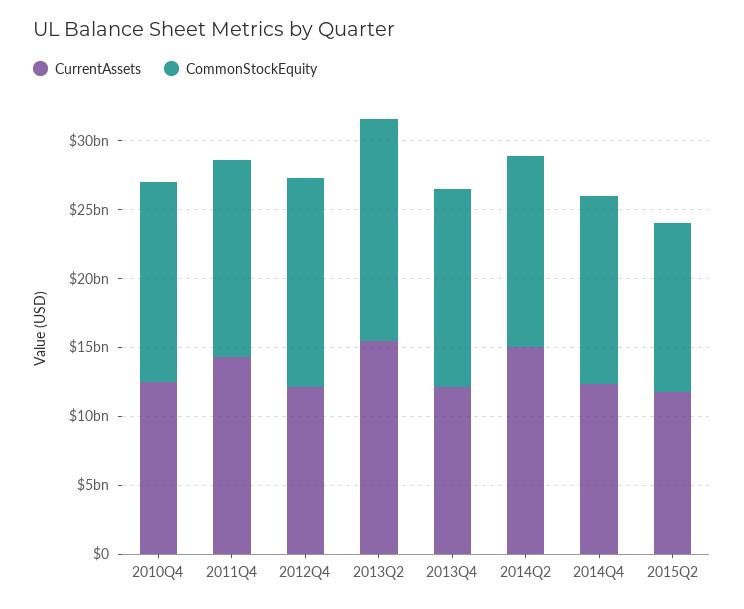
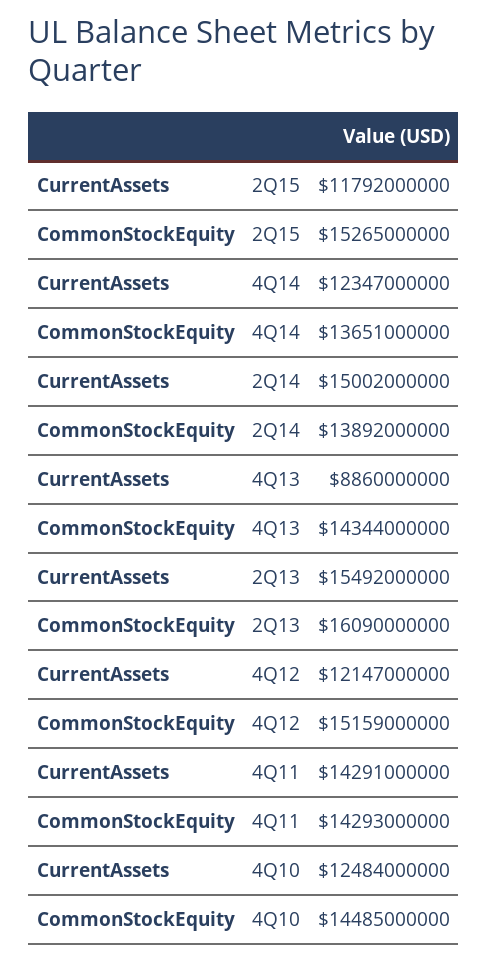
  {
    "CurrentAssets": {
      "2010Q4": 12484000000,
      "2011Q4": 14291000000,
      "2012Q4": 12147000000,
      "2013Q2": 15492000000,
-     "2013Q4": 12000000000,
+     "2013Q4": 8860000000,
      "2014Q2": 15002000000,
      "2014Q4": 12347000000,
      "2015Q2": 11792000000
    },
    "CommonStockEquity": {
      "2010Q4": 14485000000,
      "2011Q4": 14293000000,
      "2012Q4": 15159000000,
      "2013Q2": 16090000000,
      "2013Q4": 14344000000,
      "2014Q2": 13892000000,
      "2014Q4": 13651000000,
-     "2015Q2": 12000000000
+     "2015Q2": 15265000000
    }
  }

